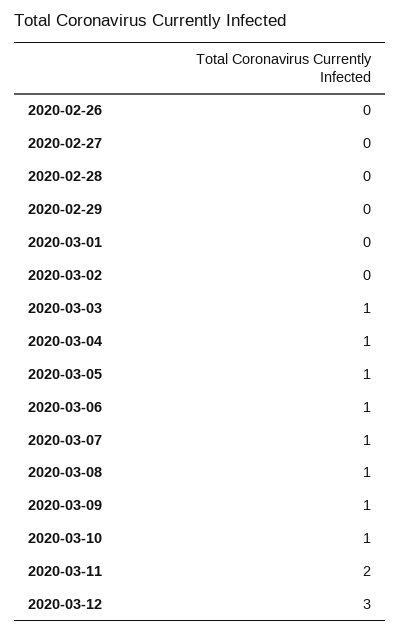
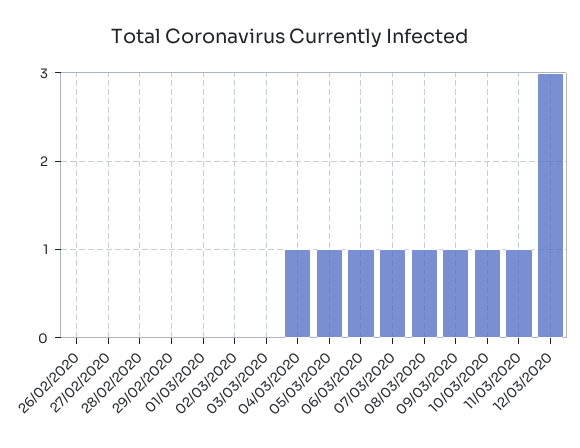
  {
    "2020-02-26": 0,
    "2020-02-27": 0,
    "2020-02-28": 0,
    "2020-02-29": 0,
    "2020-03-01": 0,
    "2020-03-02": 0,
-   "2020-03-03": 1,
+   "2020-03-03": 0,
    "2020-03-04": 1,
    "2020-03-05": 1,
    "2020-03-06": 1,
    "2020-03-07": 1,
    "2020-03-08": 1,
    "2020-03-09": 1,
    "2020-03-10": 1,
-   "2020-03-11": 2,
+   "2020-03-11": 1,
    "2020-03-12": 3
  }

